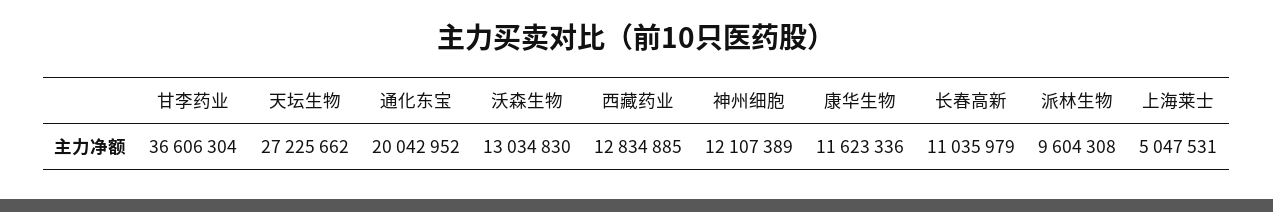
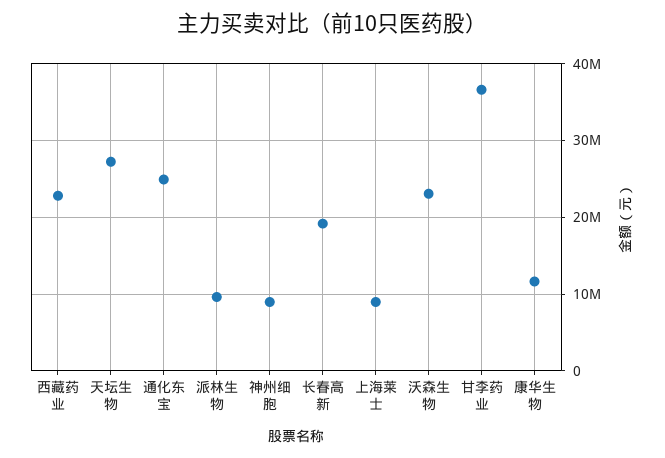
  {
    "甘李药业": 36606304,
    "天坛生物": 27225662,
-   "通化东宝": 20042952,
+   "通化东宝": 25000000,
-   "沃森生物": 13034830,
+   "沃森生物": 23000000,
-   "西藏药业": 12834885,
+   "西藏药业": 23000000,
-   "神州细胞": 12107389,
+   "神州细胞": 9000000,
    "康华生物": 11623336,
-   "长春高新": 11035979,
+   "长春高新": 19000000,
    "派林生物": 9604308,
-   "上海莱士": 5047531
+   "上海莱士": 9000000
  }

